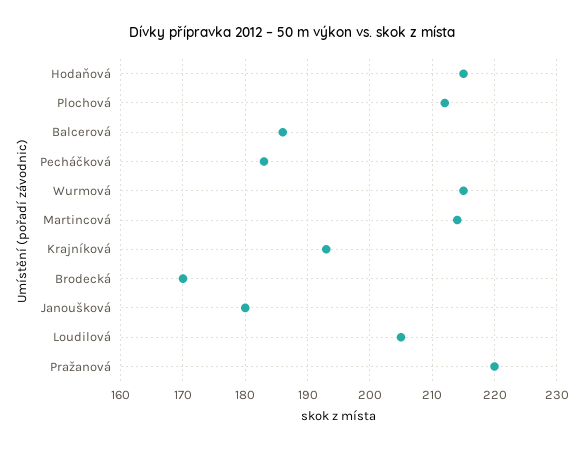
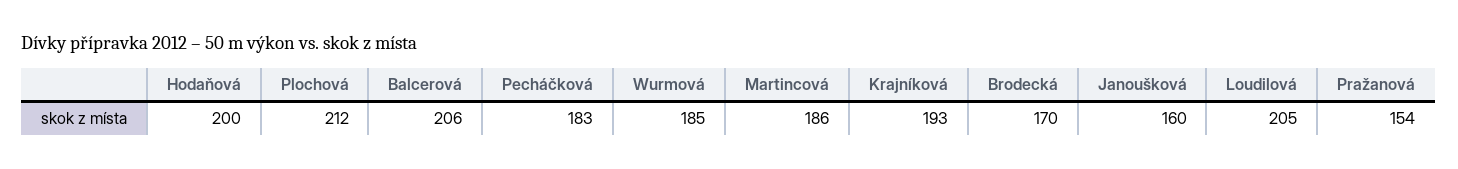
  {
-   "Hodaňová": 215,
+   "Hodaňová": 200,
    "Plochová": 212,
-   "Balcerová": 186,
+   "Balcerová": 206,
    "Pecháčková": 183,
-   "Wurmová": 215,
+   "Wurmová": 185,
-   "Martincová": 214,
+   "Martincová": 186,
    "Krajníková": 193,
    "Brodecká": 170,
-   "Janoušková": 180,
+   "Janoušková": 160,
    "Loudilová": 205,
-   "Pražanová": 220
+   "Pražanová": 154
  }

